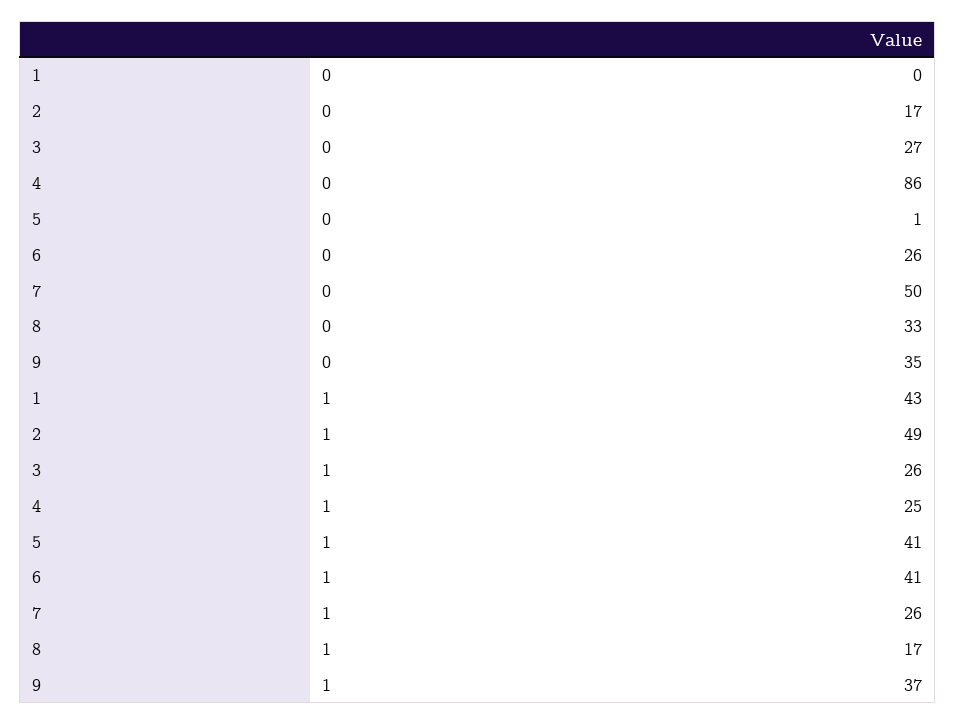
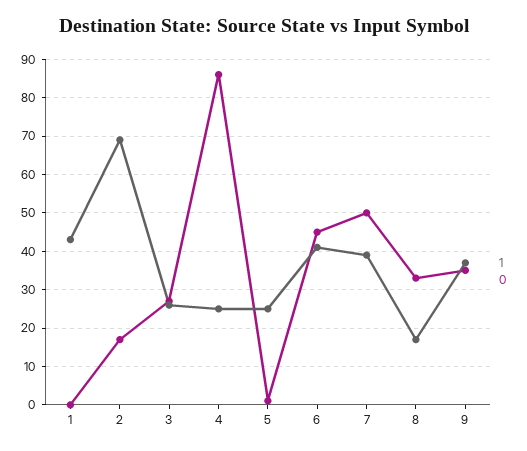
  {
    "0": {
      "1": 0,
      "2": 17,
      "3": 27,
      "4": 86,
      "5": 1,
-     "6": 26,
+     "6": 45,
      "7": 50,
      "8": 33,
      "9": 35
    },
    "1": {
      "1": 43,
-     "2": 49,
+     "2": 70,
      "3": 26,
      "4": 25,
-     "5": 41,
+     "5": 25,
      "6": 41,
-     "7": 26,
+     "7": 40,
      "8": 17,
      "9": 37
    }
  }

